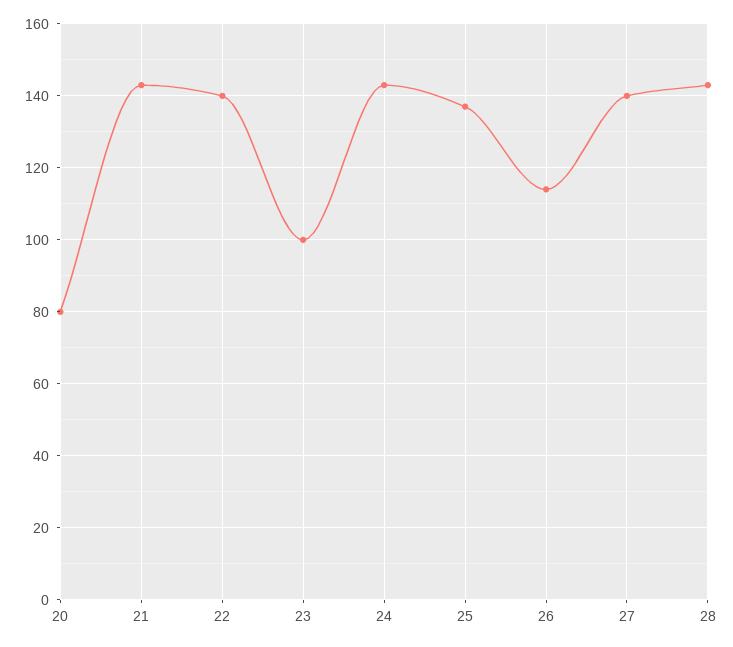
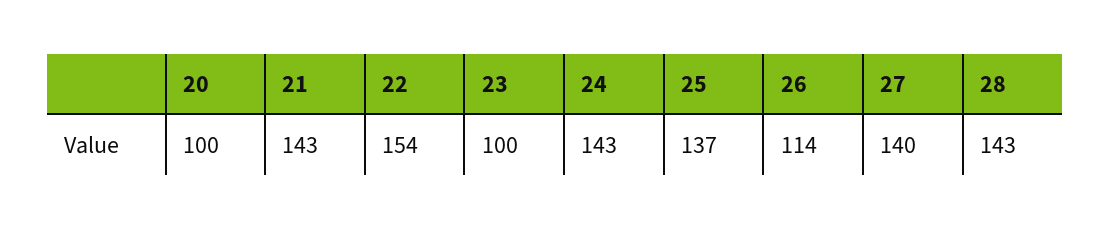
  {
-   "20": 80,
+   "20": 100,
    "21": 143,
-   "22": 140,
+   "22": 154,
    "23": 100,
    "24": 143,
    "25": 137,
    "26": 114,
    "27": 140,
    "28": 143
  }

